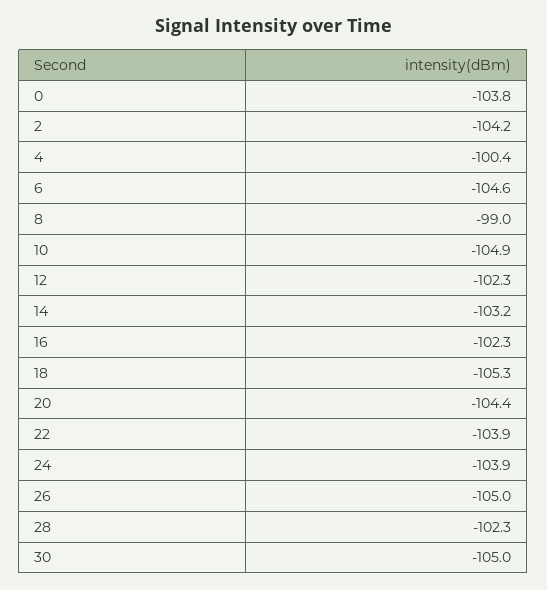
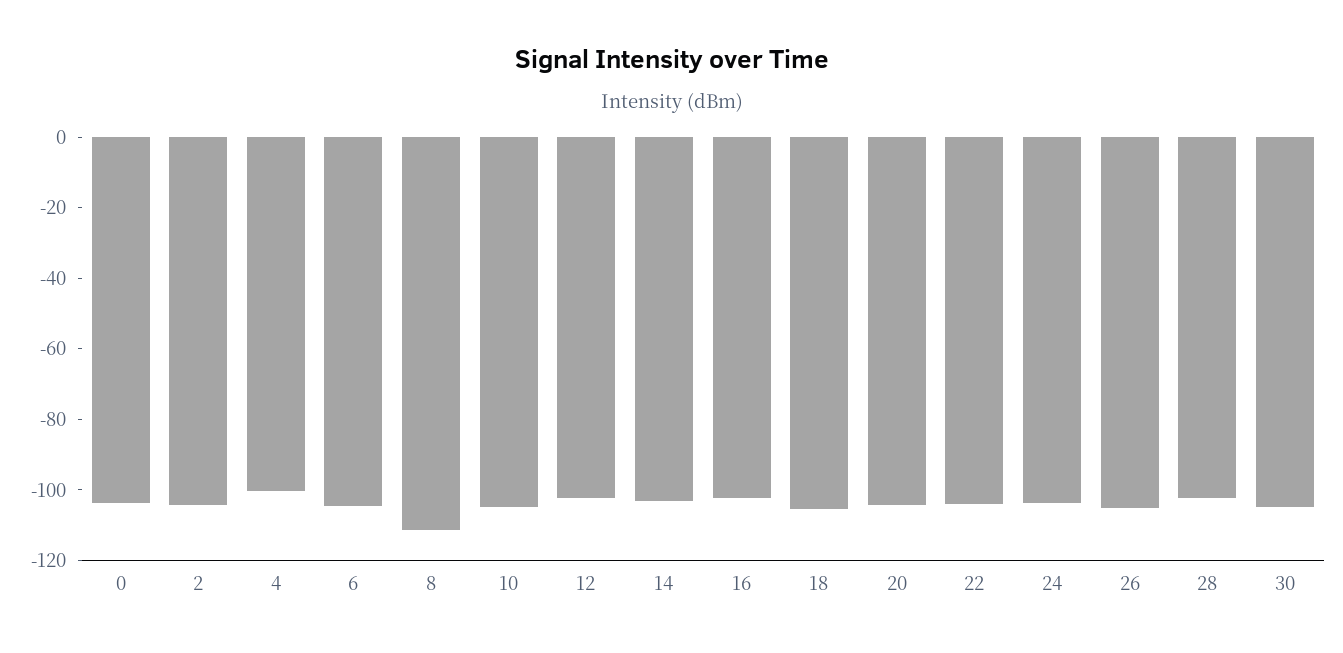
  {
    "0": -103.8,
    "2": -104.2,
    "4": -100.4,
    "6": -104.6,
-   "8": -99,
+   "8": -110,
    "10": -104.9,
    "12": -102.3,
    "14": -103.2,
    "16": -102.3,
    "18": -105.3,
    "20": -104.4,
    "22": -103.9,
    "24": -103.9,
    "26": -105,
    "28": -102.3,
    "30": -105
  }

